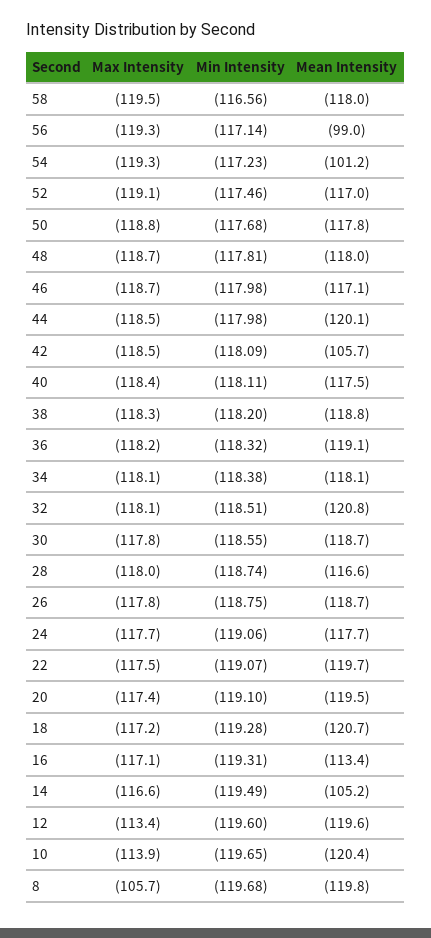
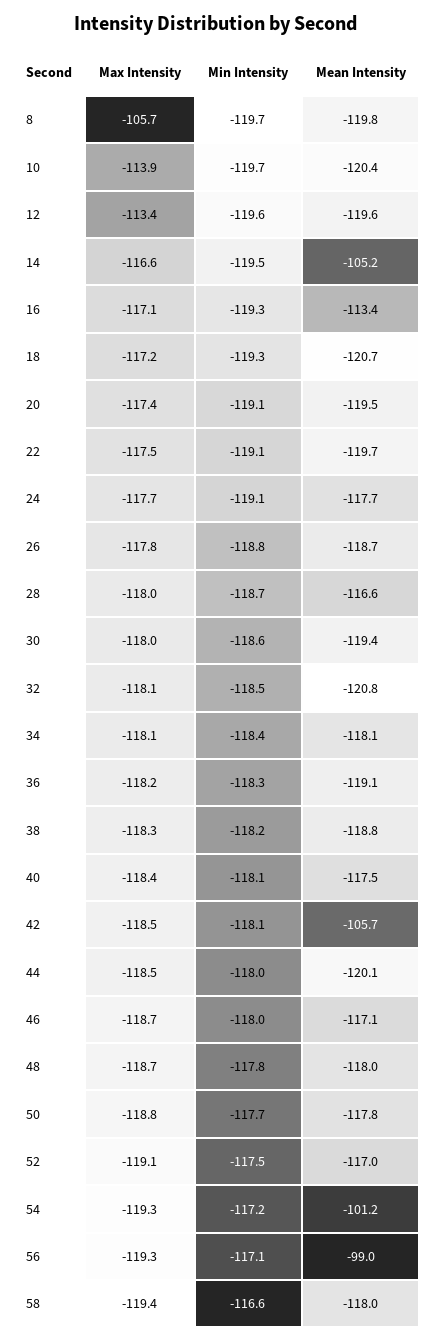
  {
    "Max Intensity": {
-     "58": -119.5,
+     "58": -119.4,
      "56": -119.3,
      "54": -119.3,
      "52": -119.1,
      "50": -118.8,
      "48": -118.7,
      "46": -118.7,
      "44": -118.5,
      "42": -118.5,
      "40": -118.4,
      "38": -118.3,
      "36": -118.2,
      "34": -118.1,
      "32": -118.1,
-     "30": -117.8,
+     "30": -118,
      "28": -118,
      "26": -117.8,
      "24": -117.7,
      "22": -117.5,
      "20": -117.4,
      "18": -117.2,
      "16": -117.1,
      "14": -116.6,
      "12": -113.4,
      "10": -113.9,
      "8": -105.7
    },
    "Min Intensity": {
      "58": -116.56,
      "56": -117.14,
      "54": -117.23,
      "52": -117.46,
      "50": -117.68,
      "48": -117.81,
      "46": -117.98,
      "44": -117.98,
      "42": -118.09,
      "40": -118.11,
      "38": -118.2,
      "36": -118.32,
      "34": -118.38,
      "32": -118.51,
      "30": -118.55,
      "28": -118.74,
      "26": -118.75,
      "24": -119.06,
      "22": -119.07,
      "20": -119.1,
      "18": -119.28,
      "16": -119.31,
      "14": -119.49,
      "12": -119.6,
      "10": -119.65,
      "8": -119.68
    },
    "Mean Intensity": {
      "58": -118,
      "56": -99,
      "54": -101.2,
      "52": -117,
      "50": -117.8,
      "48": -118,
      "46": -117.1,
      "44": -120.1,
      "42": -105.7,
      "40": -117.5,
      "38": -118.8,
      "36": -119.1,
      "34": -118.1,
      "32": -120.8,
-     "30": -118.7,
+     "30": -119.4,
      "28": -116.6,
      "26": -118.7,
      "24": -117.7,
      "22": -119.7,
      "20": -119.5,
      "18": -120.7,
      "16": -113.4,
      "14": -105.2,
      "12": -119.6,
      "10": -120.4,
      "8": -119.8
    }
  }

